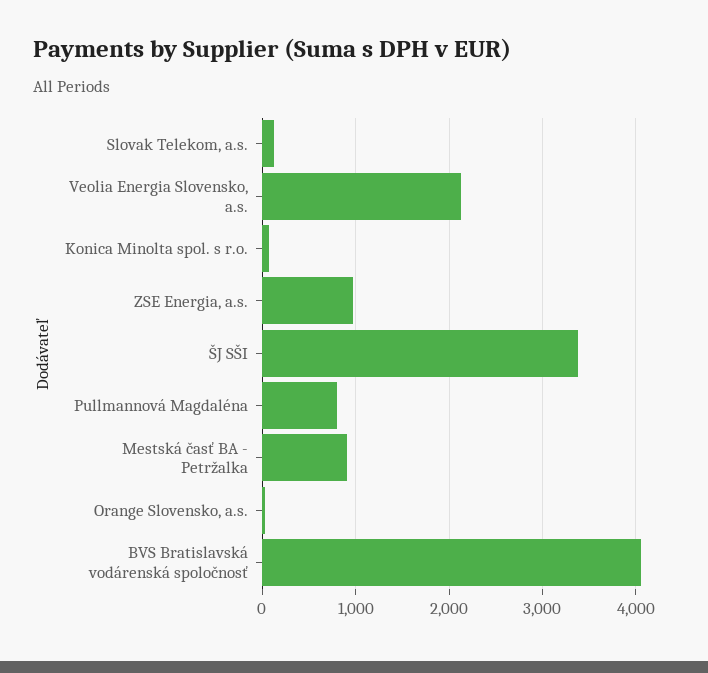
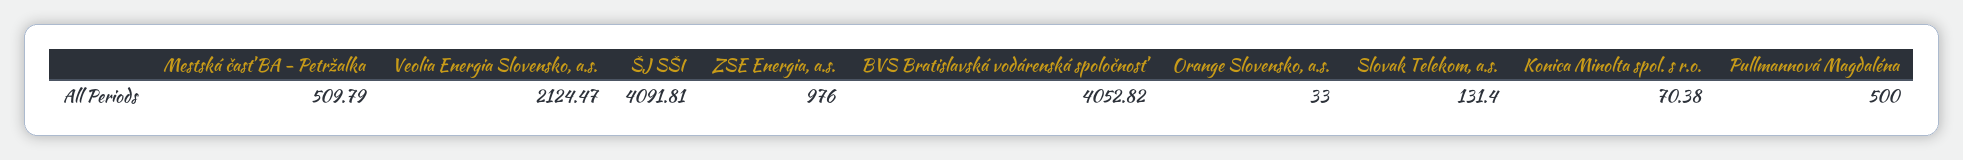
  {
    "Slovak Telekom, a.s.": 131.4,
    "Veolia Energia Slovensko, a.s.": 2124.47,
    "Konica Minolta spol. s r.o.": 70.38,
    "ZSE Energia, a.s.": 976,
-   "ŠJ SŠI": 3400,
+   "ŠJ SŠI": 4091.81,
-   "Pullmannová Magdaléna": 800,
+   "Pullmannová Magdaléna": 500,
-   "Mestská časť BA - Petržalka": 900,
+   "Mestská časť BA - Petržalka": 509.79,
    "Orange Slovensko, a.s.": 33,
    "BVS Bratislavská vodárenská spoločnosť": 4052.82
  }

